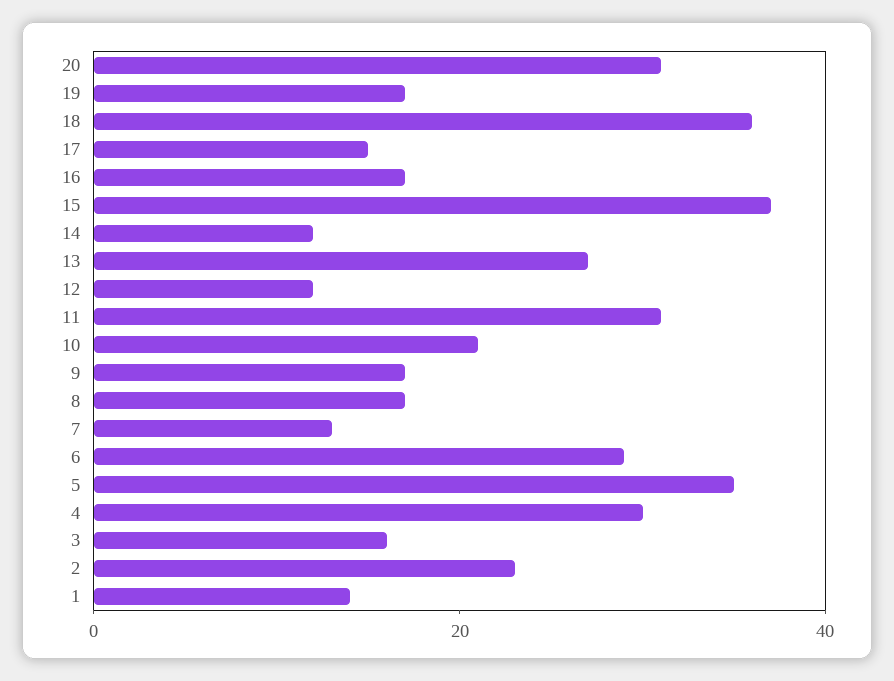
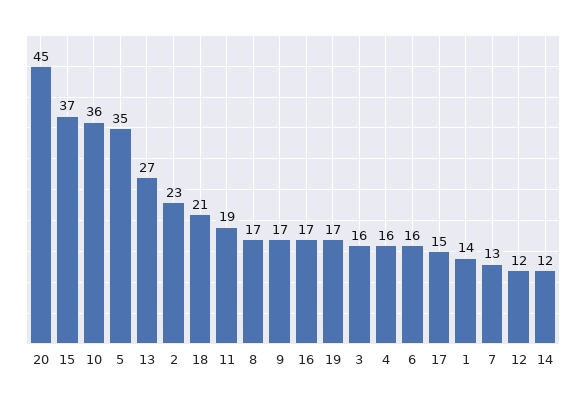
  {
-   "20": 30,
+   "20": 45,
    "19": 17,
-   "18": 35,
+   "18": 21,
    "17": 15,
    "16": 17,
    "15": 37,
    "14": 12,
    "13": 27,
    "12": 12,
-   "11": 30,
+   "11": 19,
-   "10": 20,
+   "10": 36,
    "9": 17,
    "8": 17,
    "7": 13,
-   "6": 30,
+   "6": 16,
    "5": 35,
-   "4": 30,
+   "4": 16,
    "3": 16,
    "2": 23,
    "1": 14
  }

